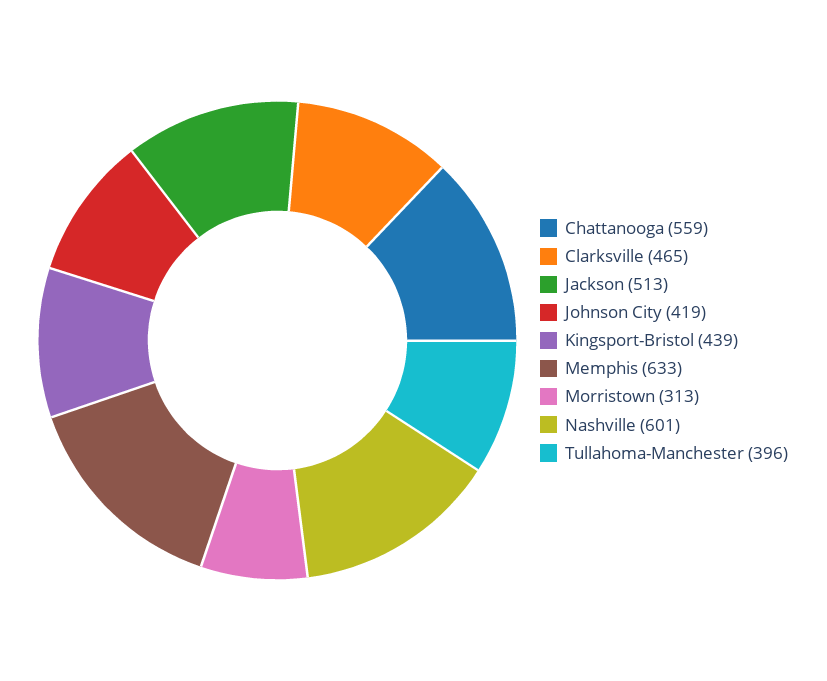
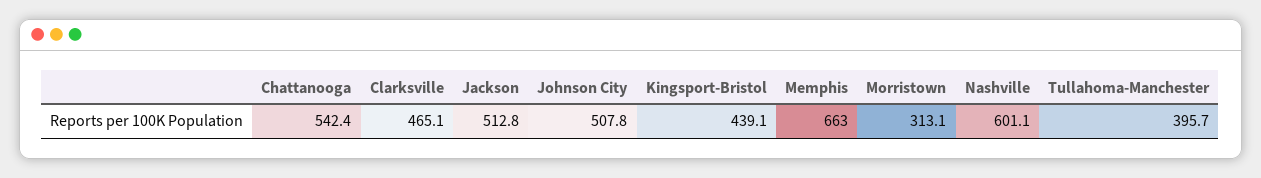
  {
-   "Chattanooga": 559,
+   "Chattanooga": 542.4,
    "Clarksville": 465.1,
    "Jackson": 512.8,
-   "Johnson City": 419,
+   "Johnson City": 507.8,
    "Kingsport-Bristol": 439.1,
-   "Memphis": 633,
+   "Memphis": 663,
    "Morristown": 313.1,
    "Nashville": 601.1,
    "Tullahoma-Manchester": 395.7
  }

